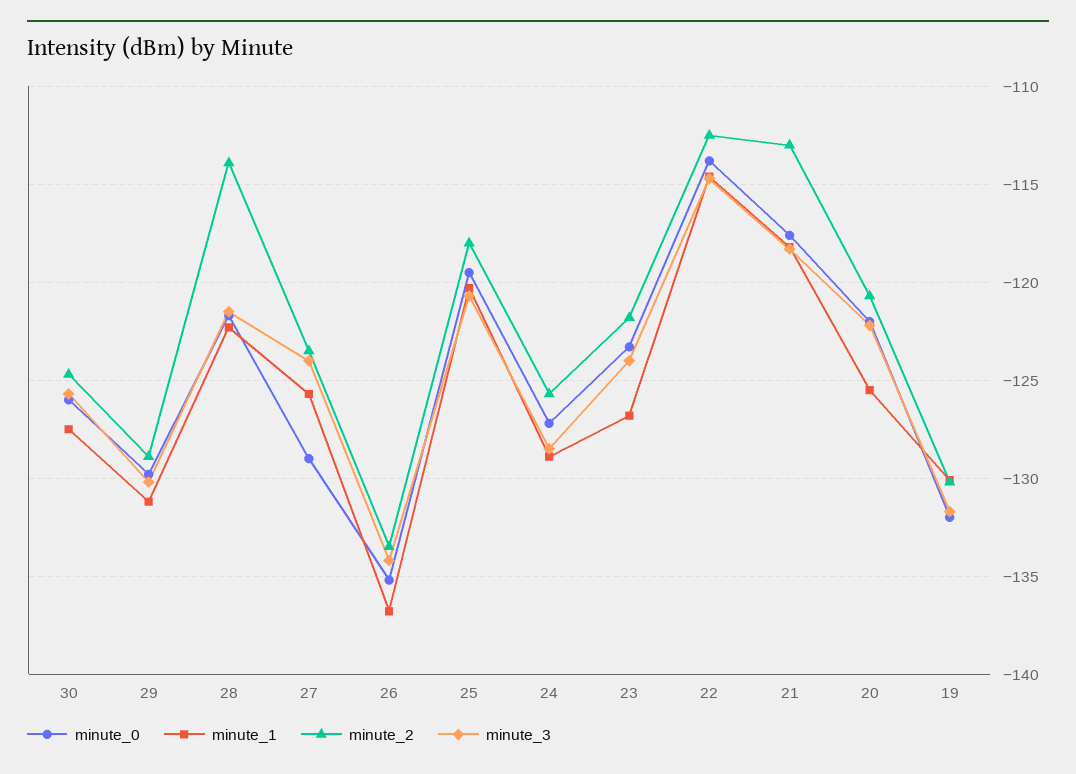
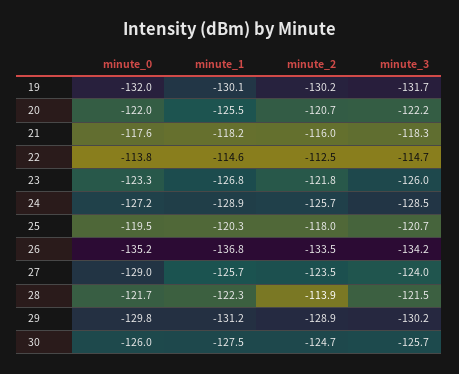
  {
    "minute_0": {
      "30": -126,
      "29": -129.8,
      "28": -121.7,
      "27": -129,
      "26": -135.2,
      "25": -119.5,
      "24": -127.2,
      "23": -123.3,
      "22": -113.8,
      "21": -117.6,
      "20": -122,
      "19": -132
    },
    "minute_1": {
      "30": -127.5,
      "29": -131.2,
      "28": -122.3,
      "27": -125.7,
      "26": -136.8,
      "25": -120.3,
      "24": -128.9,
      "23": -126.8,
      "22": -114.6,
      "21": -118.2,
      "20": -125.5,
      "19": -130.1
    },
    "minute_2": {
      "30": -124.7,
      "29": -128.9,
      "28": -113.9,
      "27": -123.5,
      "26": -133.5,
      "25": -118,
      "24": -125.7,
      "23": -121.8,
      "22": -112.5,
-     "21": -113,
+     "21": -116,
      "20": -120.7,
      "19": -130.2
    },
    "minute_3": {
      "30": -125.7,
      "29": -130.2,
      "28": -121.5,
      "27": -124,
      "26": -134.2,
      "25": -120.7,
      "24": -128.5,
-     "23": -124,
+     "23": -126,
      "22": -114.7,
      "21": -118.3,
      "20": -122.2,
      "19": -131.7
    }
  }

